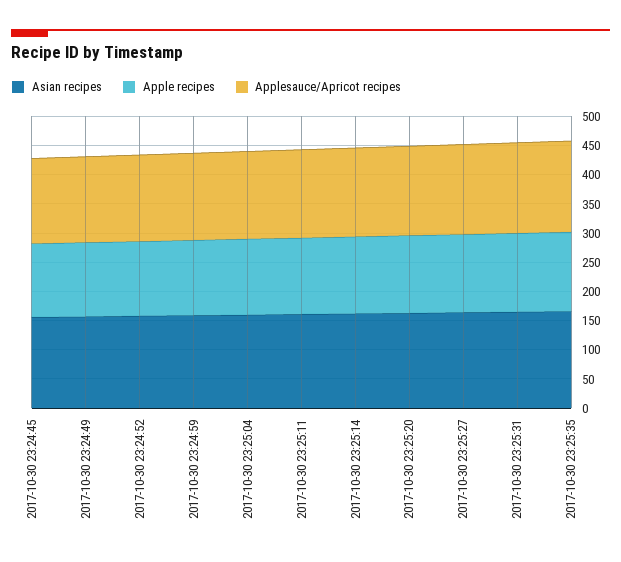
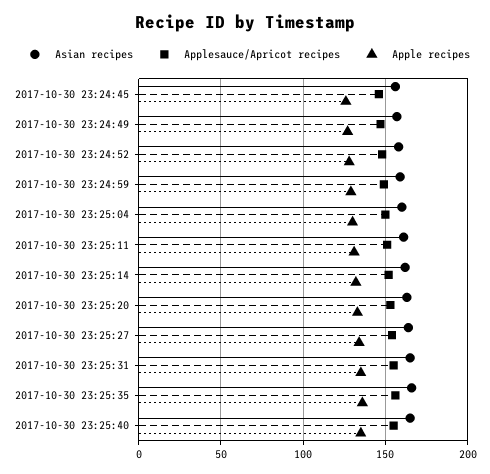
  {
    "Asian recipes": {
      "2017-10-30 23:24:45": 155,
      "2017-10-30 23:24:49": 155,
      "2017-10-30 23:24:52": 160,
      "2017-10-30 23:24:59": 160,
      "2017-10-30 23:25:04": 160,
      "2017-10-30 23:25:11": 160,
      "2017-10-30 23:25:14": 160,
      "2017-10-30 23:25:20": 165,
      "2017-10-30 23:25:27": 165,
      "2017-10-30 23:25:31": 165,
-     "2017-10-30 23:25:35": 165
+     "2017-10-30 23:25:35": 165,
+     "2017-10-30 23:25:40": 165
    },
    "Apple recipes": {
      "2017-10-30 23:24:45": 125,
      "2017-10-30 23:24:49": 125,
      "2017-10-30 23:24:52": 130,
      "2017-10-30 23:24:59": 130,
      "2017-10-30 23:25:04": 130,
      "2017-10-30 23:25:11": 130,
      "2017-10-30 23:25:14": 130,
      "2017-10-30 23:25:20": 135,
      "2017-10-30 23:25:27": 135,
      "2017-10-30 23:25:31": 135,
-     "2017-10-30 23:25:35": 135
+     "2017-10-30 23:25:35": 135,
+     "2017-10-30 23:25:40": 135
    },
    "Applesauce/Apricot recipes": {
      "2017-10-30 23:24:45": 145,
      "2017-10-30 23:24:49": 145,
      "2017-10-30 23:24:52": 150,
      "2017-10-30 23:24:59": 150,
      "2017-10-30 23:25:04": 150,
      "2017-10-30 23:25:11": 150,
      "2017-10-30 23:25:14": 150,
      "2017-10-30 23:25:20": 155,
      "2017-10-30 23:25:27": 155,
      "2017-10-30 23:25:31": 155,
-     "2017-10-30 23:25:35": 155
+     "2017-10-30 23:25:35": 155,
+     "2017-10-30 23:25:40": 155
    }
  }

